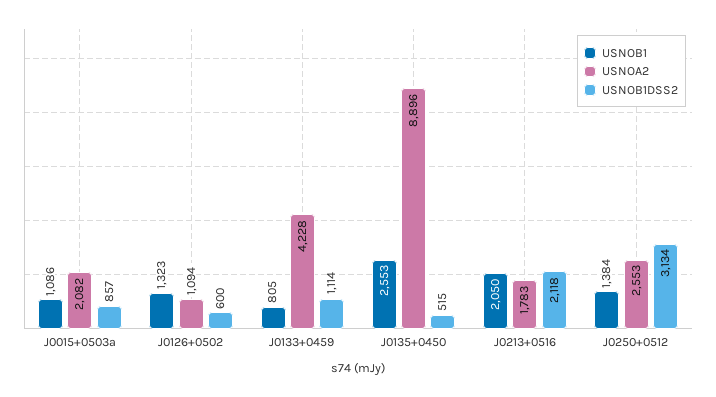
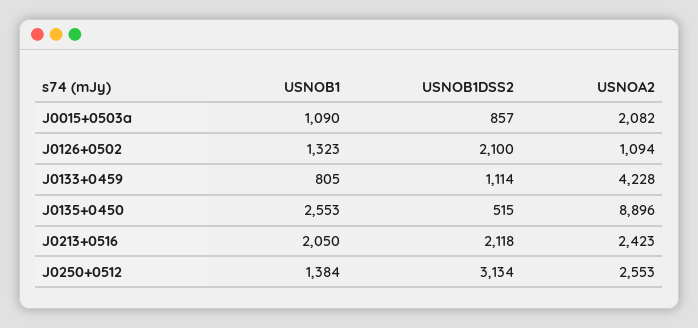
  {
    "USNOB1": {
-     "J0015+0503a": 1086,
+     "J0015+0503a": 1090,
      "J0126+0502": 1323,
      "J0133+0459": 805,
      "J0135+0450": 2553,
      "J0213+0516": 2050,
      "J0250+0512": 1384
    },
    "USNOA2": {
      "J0015+0503a": 2082,
      "J0126+0502": 1094,
      "J0133+0459": 4228,
      "J0135+0450": 8896,
-     "J0213+0516": 1783,
+     "J0213+0516": 2423,
      "J0250+0512": 2553
    },
    "USNOB1DSS2": {
      "J0015+0503a": 857,
-     "J0126+0502": 600,
+     "J0126+0502": 2100,
      "J0133+0459": 1114,
      "J0135+0450": 515,
      "J0213+0516": 2118,
      "J0250+0512": 3134
    }
  }

